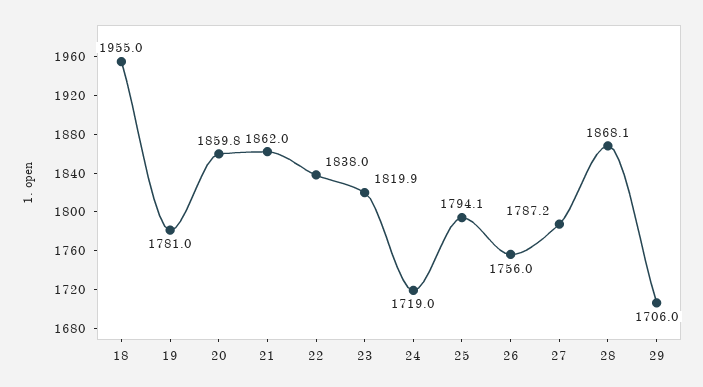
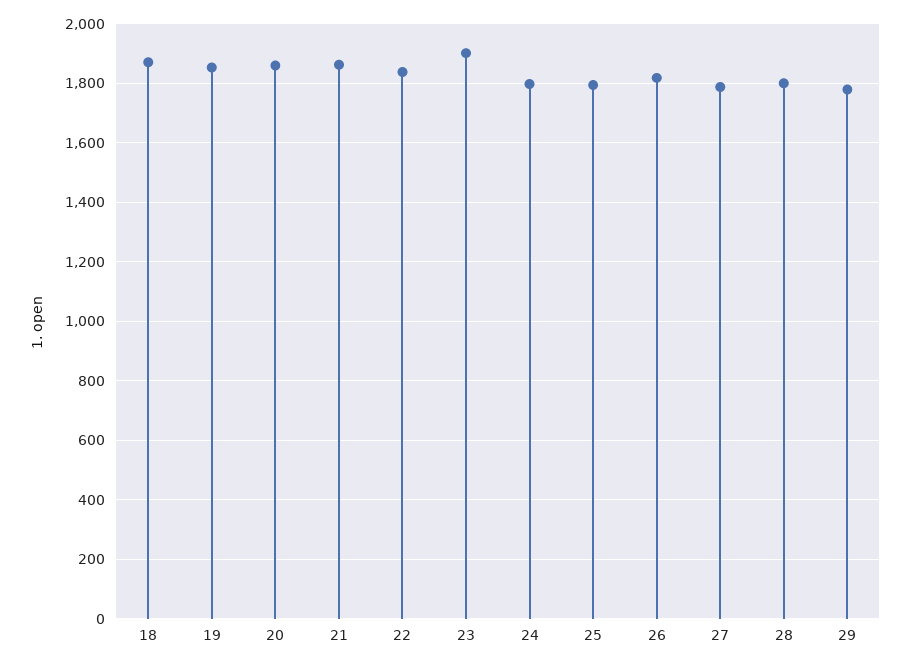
  {
-   "18": 1955,
+   "18": 1875,
-   "19": 1781,
+   "19": 1850,
    "20": 1859.8,
    "21": 1862,
    "22": 1838,
-   "23": 1819.9,
+   "23": 1900,
-   "24": 1719,
+   "24": 1800,
    "25": 1794.1,
-   "26": 1756,
+   "26": 1825,
    "27": 1787.2,
-   "28": 1868.1,
+   "28": 1800,
-   "29": 1706
+   "29": 1775
  }

